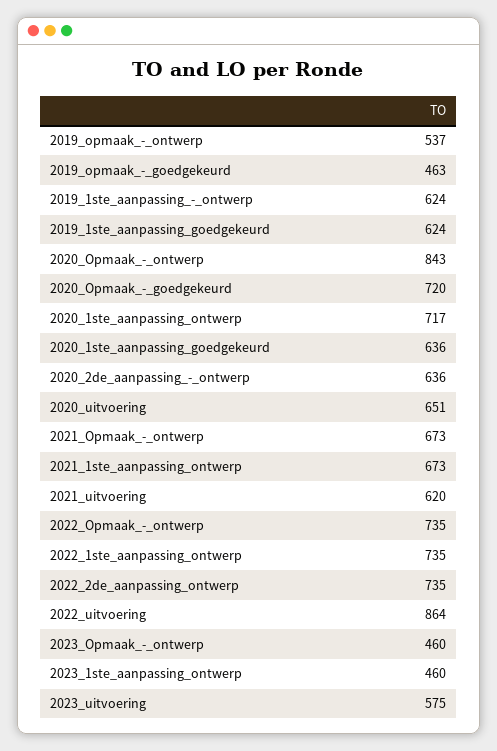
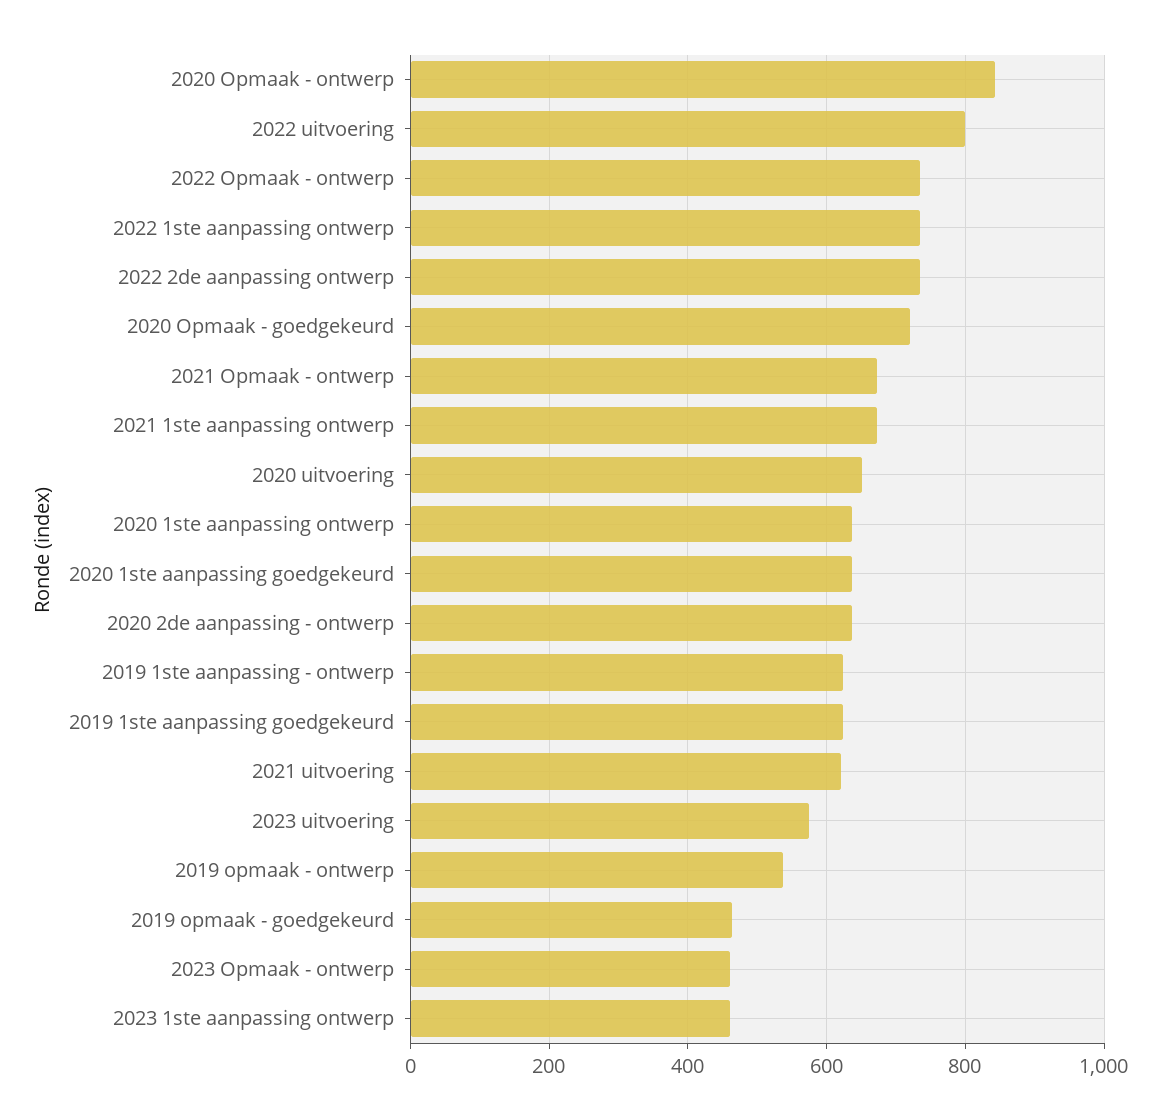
  {
    "2019_opmaak_-_ontwerp": 537,
    "2019_opmaak_-_goedgekeurd": 463,
    "2019_1ste_aanpassing_-_ontwerp": 624,
    "2019_1ste_aanpassing_goedgekeurd": 624,
    "2020_Opmaak_-_ontwerp": 843,
    "2020_Opmaak_-_goedgekeurd": 720,
-   "2020_1ste_aanpassing_ontwerp": 717,
+   "2020_1ste_aanpassing_ontwerp": 640,
    "2020_1ste_aanpassing_goedgekeurd": 636,
    "2020_2de_aanpassing_-_ontwerp": 636,
    "2020_uitvoering": 651,
    "2021_Opmaak_-_ontwerp": 673,
    "2021_1ste_aanpassing_ontwerp": 673,
    "2021_uitvoering": 620,
    "2022_Opmaak_-_ontwerp": 735,
    "2022_1ste_aanpassing_ontwerp": 735,
    "2022_2de_aanpassing_ontwerp": 735,
-   "2022_uitvoering": 864,
+   "2022_uitvoering": 800,
    "2023_Opmaak_-_ontwerp": 460,
    "2023_1ste_aanpassing_ontwerp": 460,
    "2023_uitvoering": 575
  }

